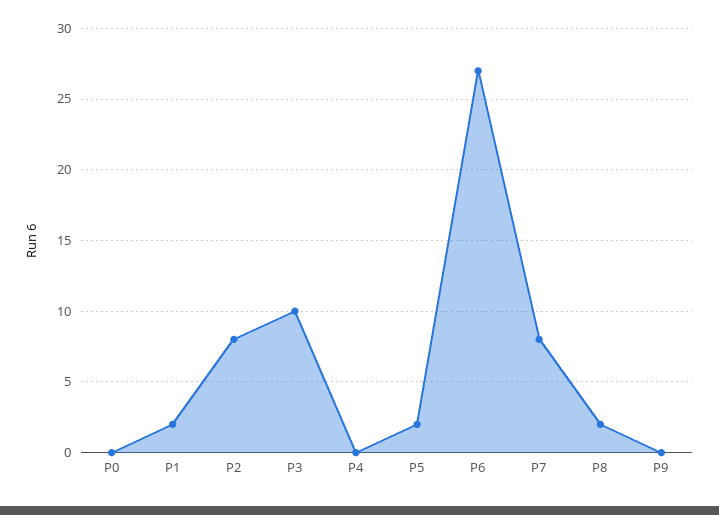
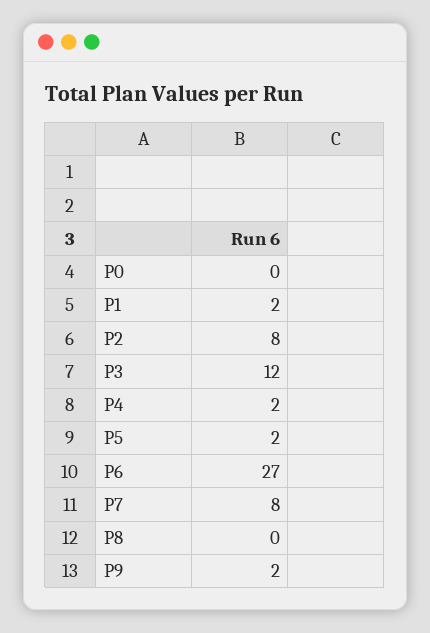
  {
    "P0": 0,
    "P1": 2,
    "P2": 8,
-   "P3": 10,
+   "P3": 12,
-   "P4": 0,
+   "P4": 2,
    "P5": 2,
    "P6": 27,
    "P7": 8,
-   "P8": 2,
+   "P8": 0,
-   "P9": 0
+   "P9": 2
  }

